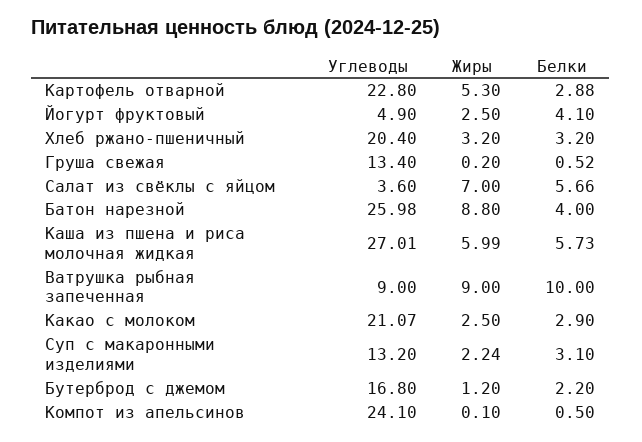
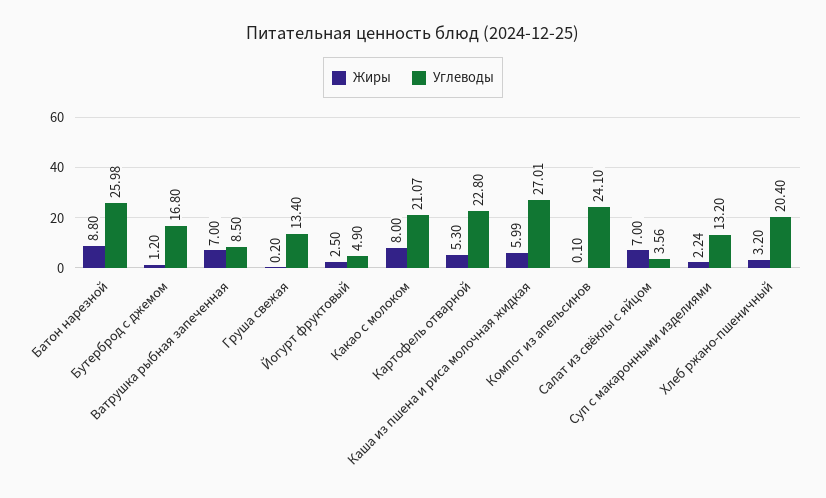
  {
    "Углеводы": {
      "Картофель отварной": 22.8,
      "Йогурт фруктовый": 4.9,
      "Хлеб ржано-пшеничный": 20.4,
      "Груша свежая": 13.4,
-     "Салат из свёклы с яйцом": 3.6,
+     "Салат из свёклы с яйцом": 3.56,
      "Батон нарезной": 25.98,
      "Каша из пшена и риса молочная жидкая": 27.01,
-     "Ватрушка рыбная запеченная": 9,
+     "Ватрушка рыбная запеченная": 8.5,
      "Какао с молоком": 21.07,
      "Суп с макаронными изделиями": 13.2,
      "Бутерброд с джемом": 16.8,
      "Компот из апельсинов": 24.1
    },
    "Жиры": {
      "Картофель отварной": 5.3,
      "Йогурт фруктовый": 2.5,
      "Хлеб ржано-пшеничный": 3.2,
      "Груша свежая": 0.2,
      "Салат из свёклы с яйцом": 7,
      "Батон нарезной": 8.8,
      "Каша из пшена и риса молочная жидкая": 5.99,
-     "Ватрушка рыбная запеченная": 9,
+     "Ватрушка рыбная запеченная": 7,
-     "Какао с молоком": 2.5,
+     "Какао с молоком": 8,
      "Суп с макаронными изделиями": 2.24,
      "Бутерброд с джемом": 1.2,
      "Компот из апельсинов": 0.1
-   },
+   }
-   "Белки": {
-     "Картофель отварной": 2.88,
-     "Йогурт фруктовый": 4.1,
-     "Хлеб ржано-пшеничный": 3.2,
-     "Груша свежая": 0.52,
-     "Салат из свёклы с яйцом": 5.66,
-     "Батон нарезной": 4,
-     "Каша из пшена и риса молочная жидкая": 5.73,
-     "Ватрушка рыбная запеченная": 10,
-     "Какао с молоком": 2.9,
-     "Суп с макаронными изделиями": 3.1,
-     "Бутерброд с джемом": 2.2,
-     "Компот из апельсинов": 0.5
-   }
  }

